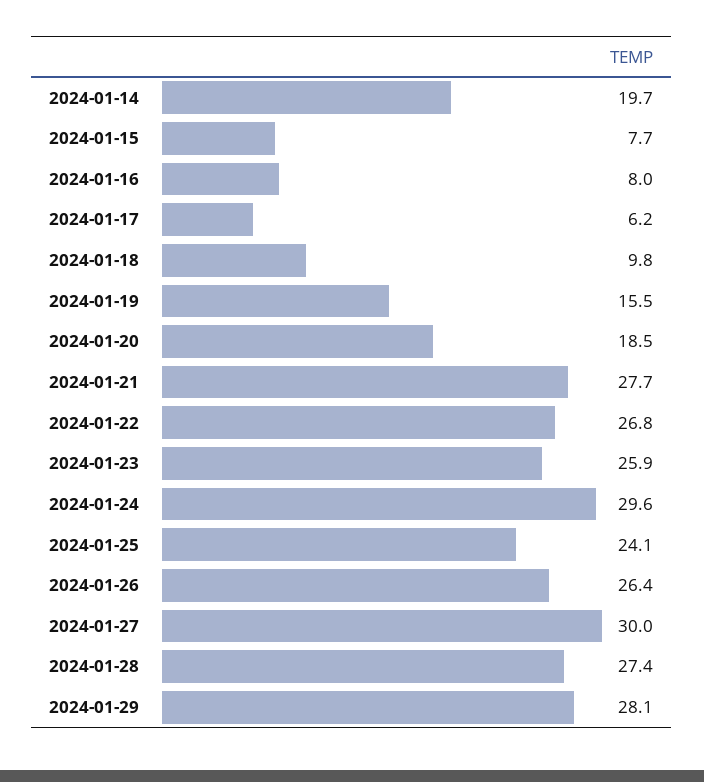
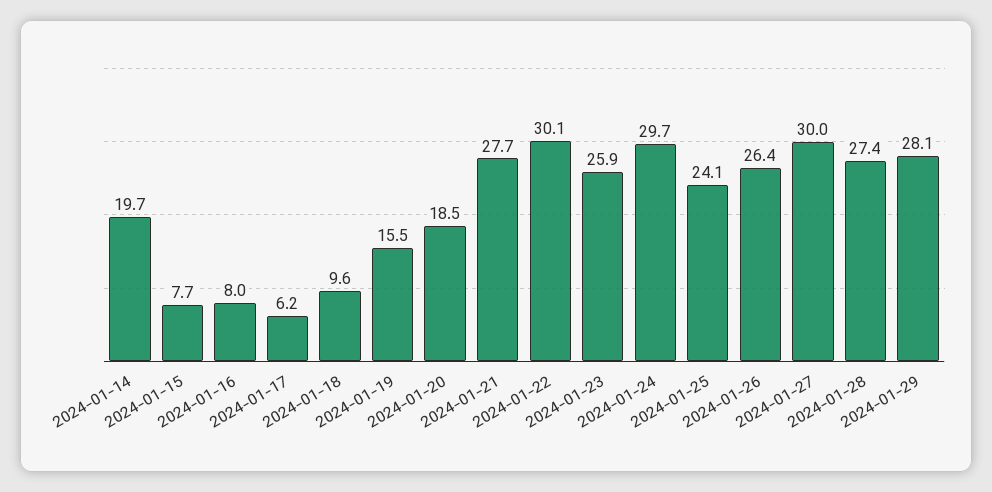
  {
    "2024-01-14": 19.7,
    "2024-01-15": 7.7,
    "2024-01-16": 8,
    "2024-01-17": 6.2,
-   "2024-01-18": 9.8,
+   "2024-01-18": 9.6,
    "2024-01-19": 15.5,
    "2024-01-20": 18.5,
    "2024-01-21": 27.7,
-   "2024-01-22": 26.8,
+   "2024-01-22": 30.1,
    "2024-01-23": 25.9,
-   "2024-01-24": 29.6,
+   "2024-01-24": 29.7,
    "2024-01-25": 24.1,
    "2024-01-26": 26.4,
    "2024-01-27": 30,
    "2024-01-28": 27.4,
    "2024-01-29": 28.1
  }

